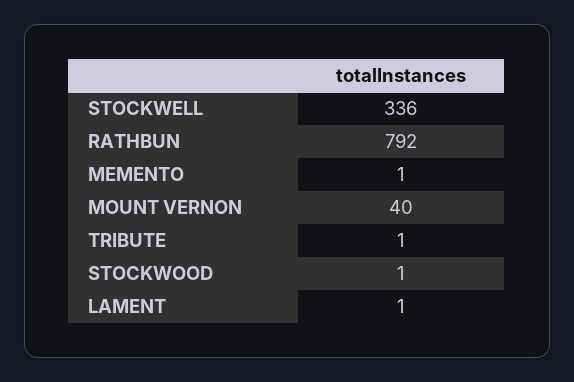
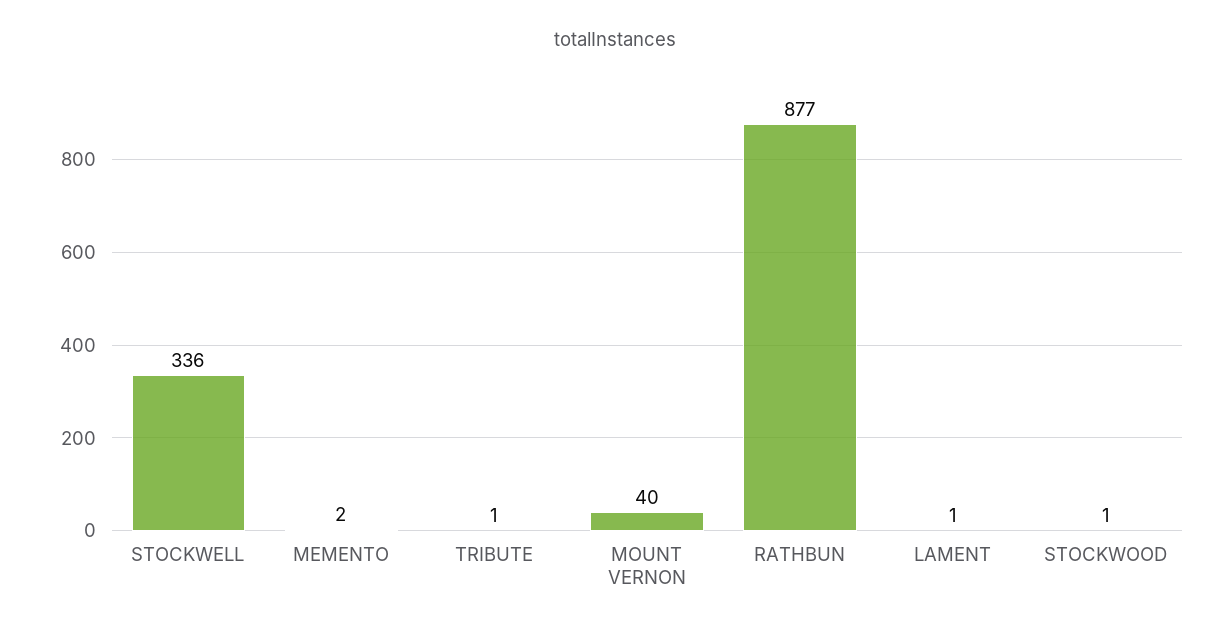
  {
    "STOCKWELL": 336,
-   "RATHBUN": 792,
+   "RATHBUN": 877,
-   "MEMENTO": 1,
+   "MEMENTO": 2,
    "MOUNT VERNON": 40,
    "TRIBUTE": 1,
    "STOCKWOOD": 1,
    "LAMENT": 1
  }

